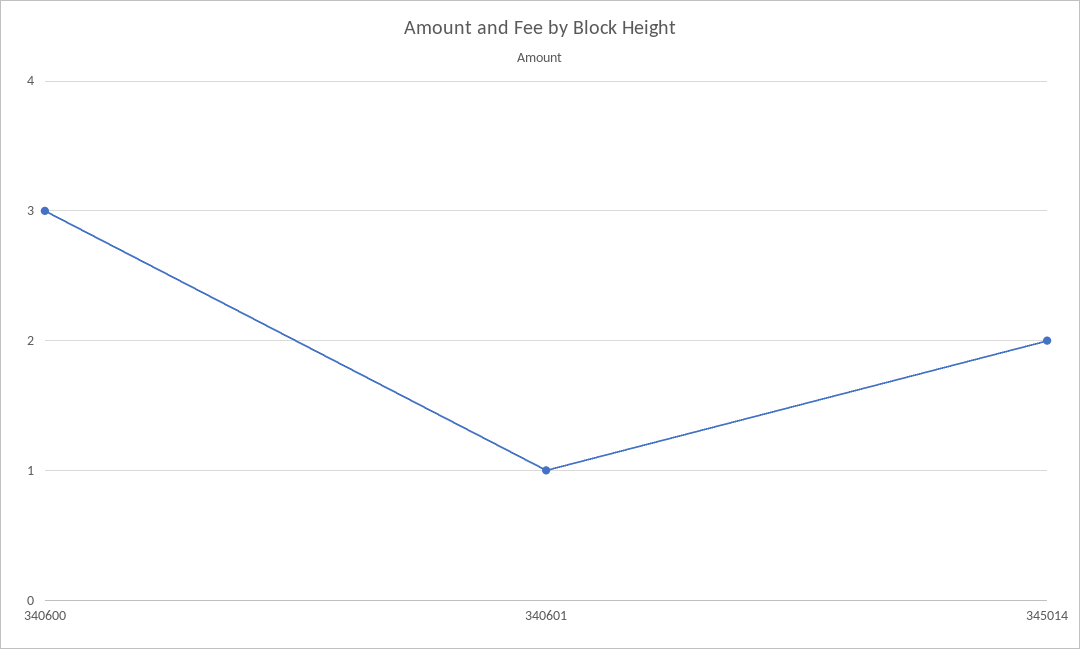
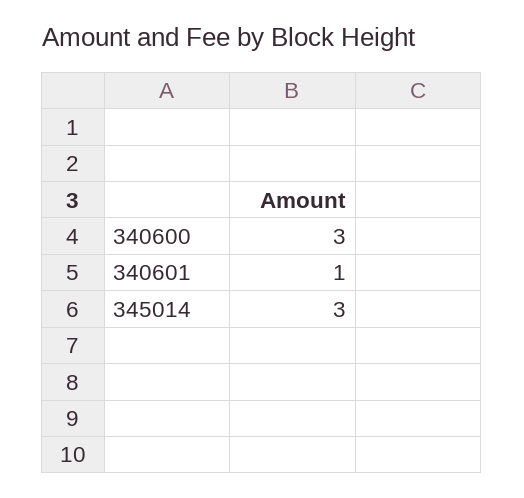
  {
    "340600": 3,
    "340601": 1,
-   "345014": 2
+   "345014": 3
  }

